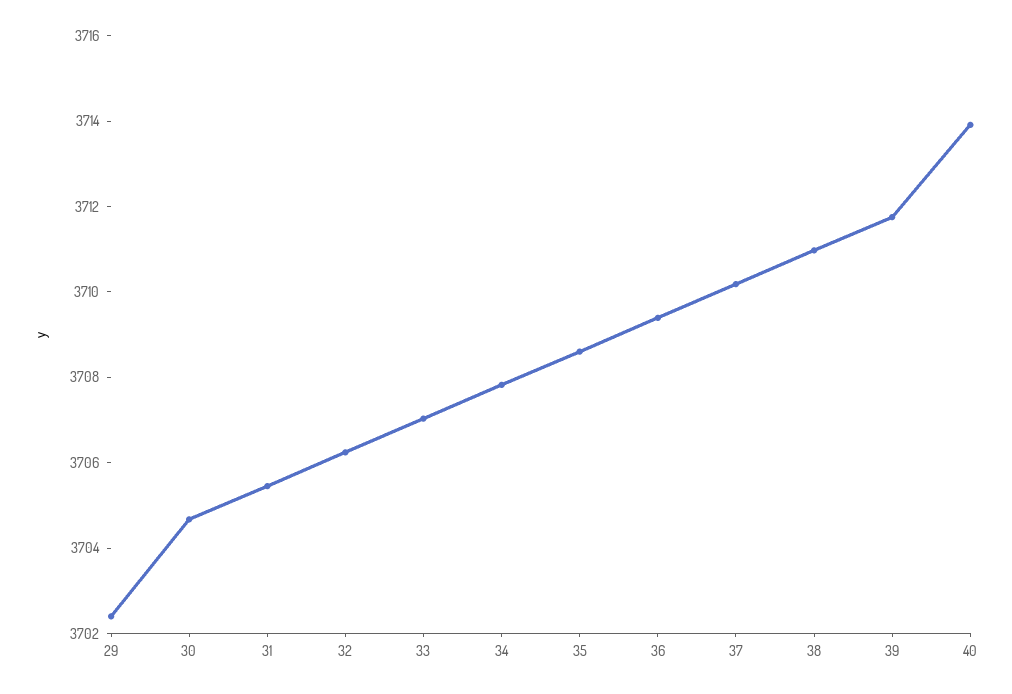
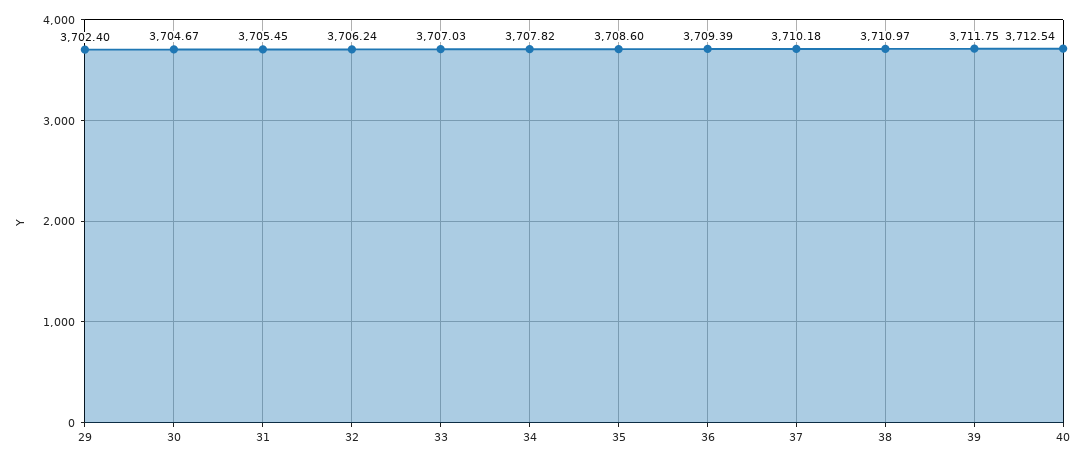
  {
    "29": 3702.4,
    "30": 3704.67,
    "31": 3705.45,
    "32": 3706.24,
    "33": 3707.03,
    "34": 3707.82,
    "35": 3708.6,
    "36": 3709.39,
    "37": 3710.18,
    "38": 3710.97,
    "39": 3711.75,
-   "40": 3714
+   "40": 3712.54
  }

